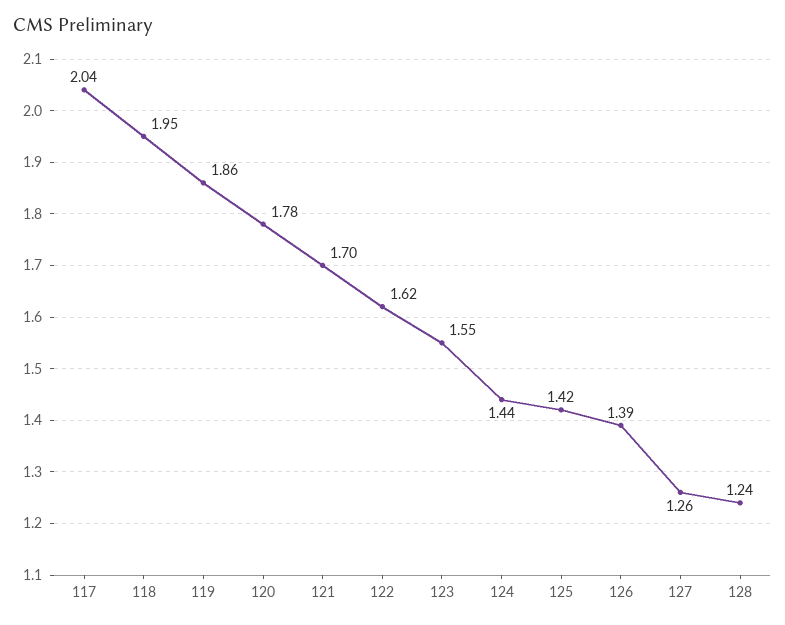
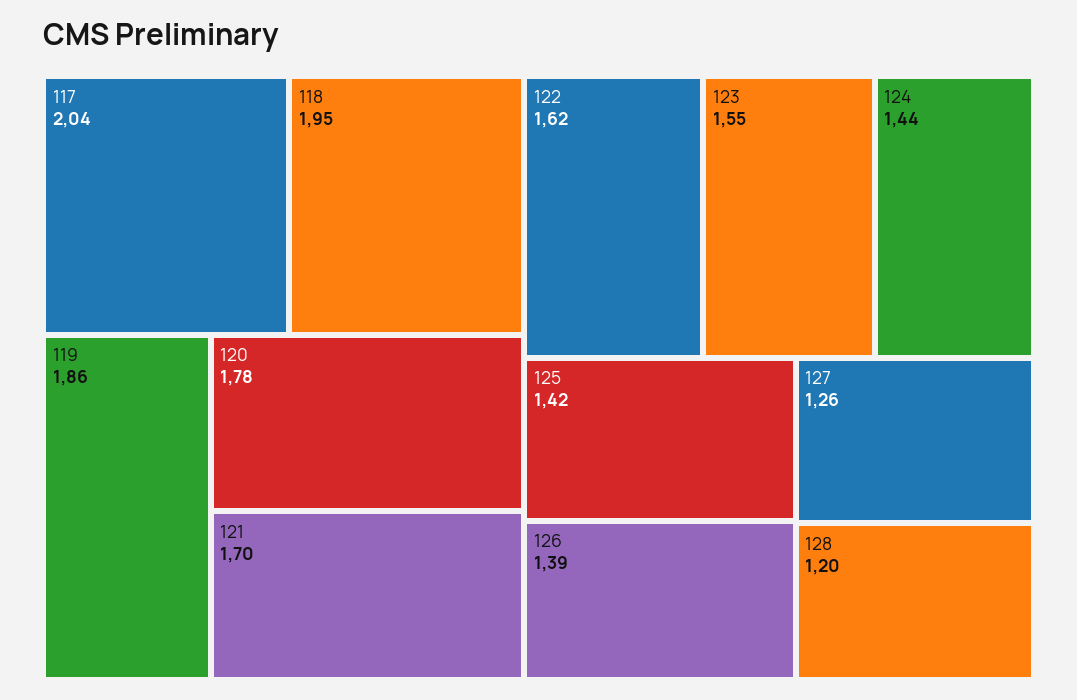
  {
    "117": 2.04,
    "118": 1.95,
    "119": 1.86,
    "120": 1.78,
    "121": 1.7,
    "122": 1.62,
    "123": 1.55,
    "124": 1.44,
    "125": 1.42,
    "126": 1.39,
    "127": 1.26,
-   "128": 1.24
+   "128": 1.2
  }

